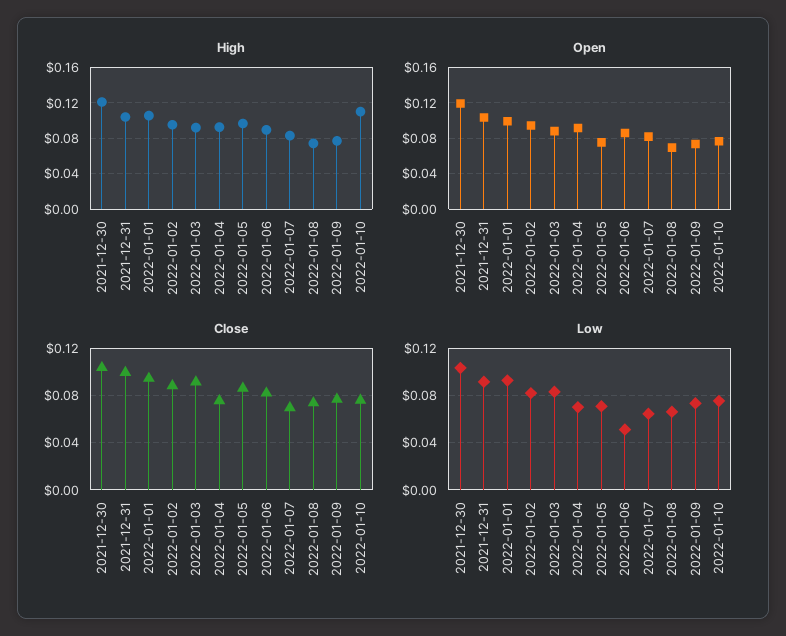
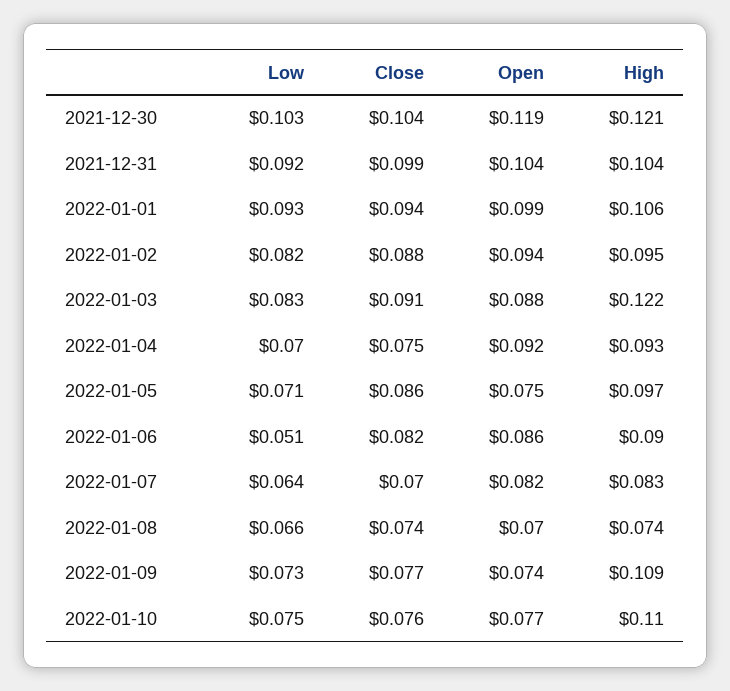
  {
    "High": {
      "2021-12-30": 0.121,
      "2021-12-31": 0.104,
      "2022-01-01": 0.106,
      "2022-01-02": 0.095,
-     "2022-01-03": 0.09,
+     "2022-01-03": 0.122,
      "2022-01-04": 0.093,
      "2022-01-05": 0.097,
      "2022-01-06": 0.09,
      "2022-01-07": 0.083,
      "2022-01-08": 0.074,
-     "2022-01-09": 0.08,
+     "2022-01-09": 0.109,
      "2022-01-10": 0.11
    },
    "Open": {
      "2021-12-30": 0.119,
      "2021-12-31": 0.104,
      "2022-01-01": 0.099,
      "2022-01-02": 0.094,
      "2022-01-03": 0.088,
      "2022-01-04": 0.092,
      "2022-01-05": 0.075,
      "2022-01-06": 0.086,
      "2022-01-07": 0.082,
      "2022-01-08": 0.07,
      "2022-01-09": 0.074,
      "2022-01-10": 0.077
    },
    "Close": {
      "2021-12-30": 0.104,
      "2021-12-31": 0.099,
      "2022-01-01": 0.094,
      "2022-01-02": 0.088,
      "2022-01-03": 0.091,
      "2022-01-04": 0.075,
      "2022-01-05": 0.086,
      "2022-01-06": 0.082,
      "2022-01-07": 0.07,
      "2022-01-08": 0.074,
      "2022-01-09": 0.077,
      "2022-01-10": 0.076
    },
    "Low": {
      "2021-12-30": 0.103,
      "2021-12-31": 0.092,
      "2022-01-01": 0.093,
      "2022-01-02": 0.082,
      "2022-01-03": 0.083,
      "2022-01-04": 0.07,
      "2022-01-05": 0.071,
      "2022-01-06": 0.051,
      "2022-01-07": 0.064,
      "2022-01-08": 0.066,
      "2022-01-09": 0.073,
      "2022-01-10": 0.075
    }
  }

